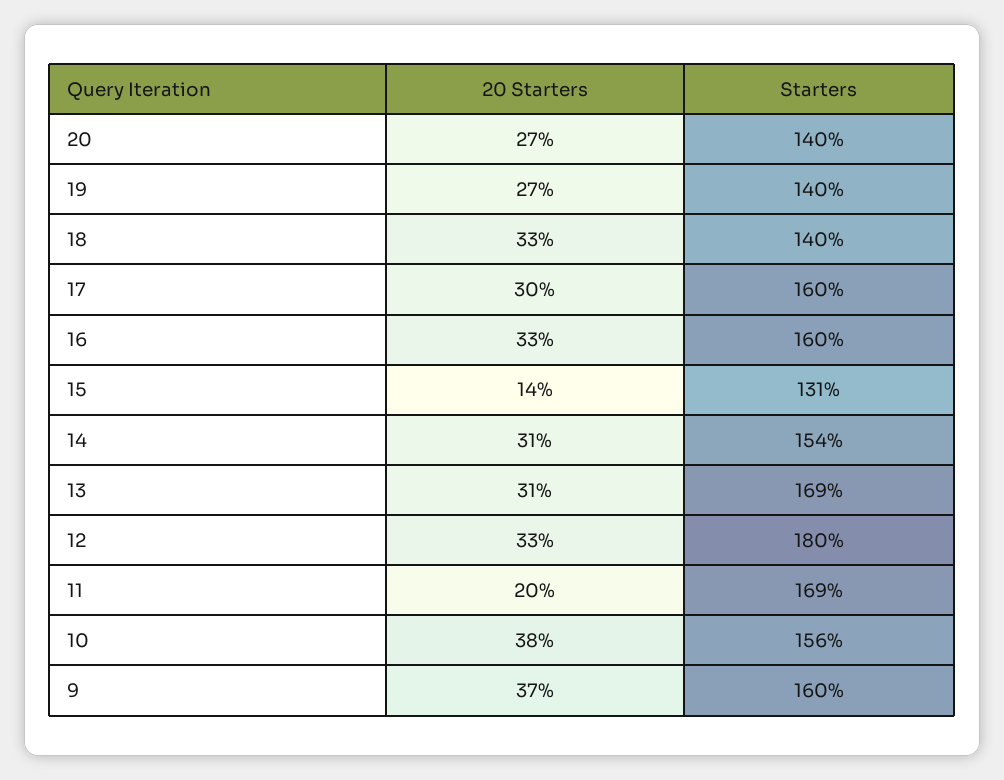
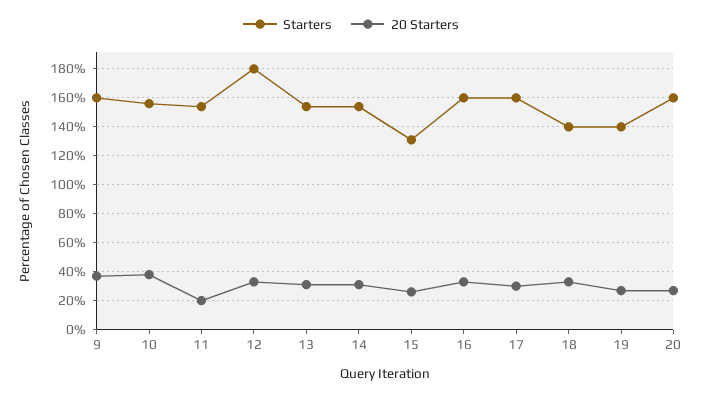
  {
    "20 Starters": {
      "20": 27,
      "19": 27,
      "18": 33,
      "17": 30,
      "16": 33,
-     "15": 14,
+     "15": 25,
      "14": 31,
      "13": 31,
      "12": 33,
      "11": 20,
      "10": 38,
      "9": 37
    },
    "Starters": {
-     "20": 140,
+     "20": 160,
      "19": 140,
      "18": 140,
      "17": 160,
      "16": 160,
      "15": 131,
      "14": 154,
-     "13": 169,
+     "13": 155,
      "12": 180,
-     "11": 169,
+     "11": 155,
      "10": 156,
      "9": 160
    }
  }

